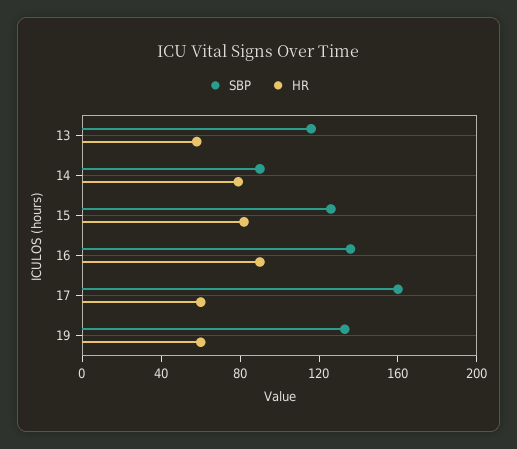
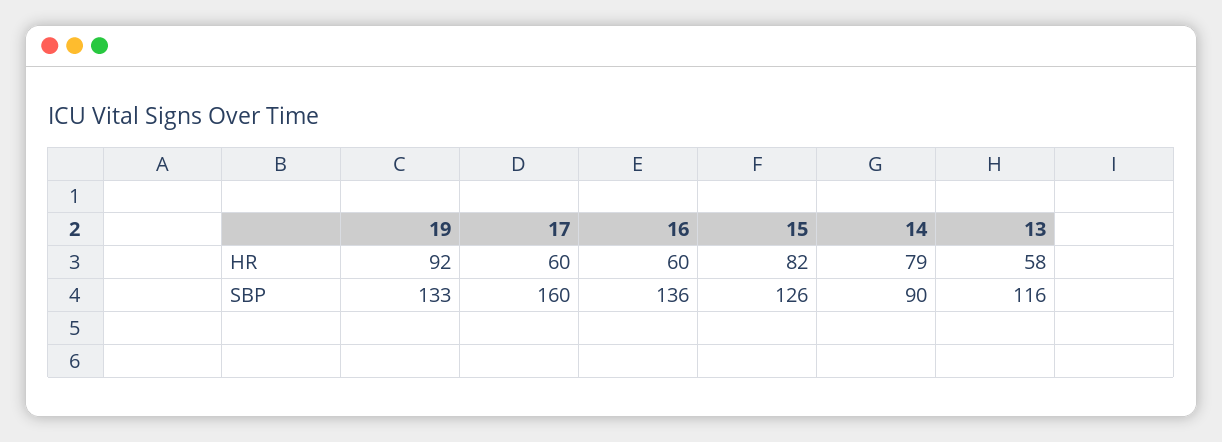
  {
    "SBP": {
      "13": 116,
      "14": 90,
      "15": 126,
      "16": 136,
      "17": 160,
      "19": 133
    },
    "HR": {
      "13": 58,
      "14": 79,
      "15": 82,
-     "16": 90,
+     "16": 60,
      "17": 60,
-     "19": 60
+     "19": 92
    }
  }

